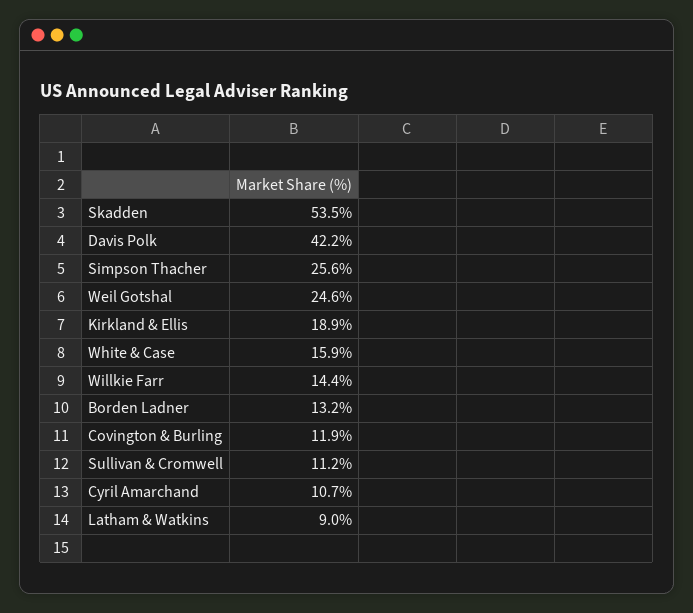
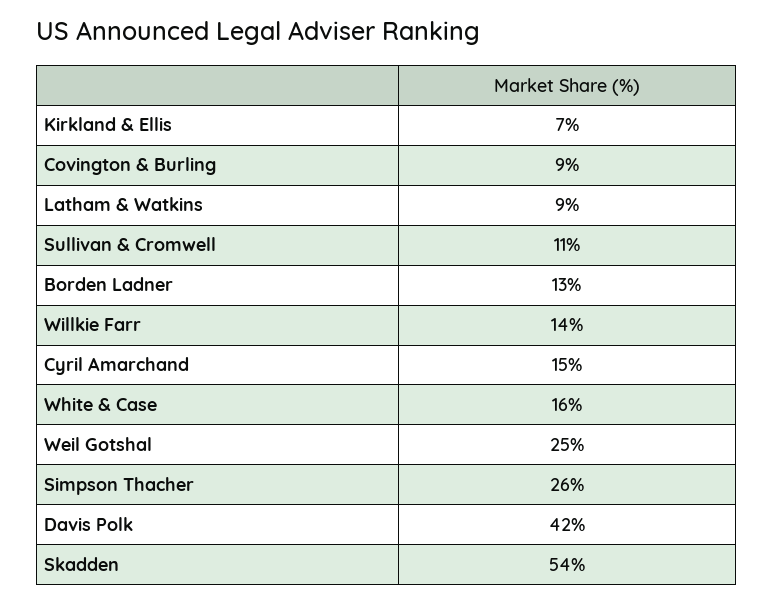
  {
    "Skadden": 53.5,
    "Davis Polk": 42.2,
    "Simpson Thacher": 25.6,
    "Weil Gotshal": 24.6,
-   "Kirkland & Ellis": 18.9,
+   "Kirkland & Ellis": 7,
    "White & Case": 15.9,
    "Willkie Farr": 14.4,
    "Borden Ladner": 13.2,
-   "Covington & Burling": 11.9,
+   "Covington & Burling": 9,
    "Sullivan & Cromwell": 11.2,
-   "Cyril Amarchand": 10.7,
+   "Cyril Amarchand": 15,
    "Latham & Watkins": 9
  }

